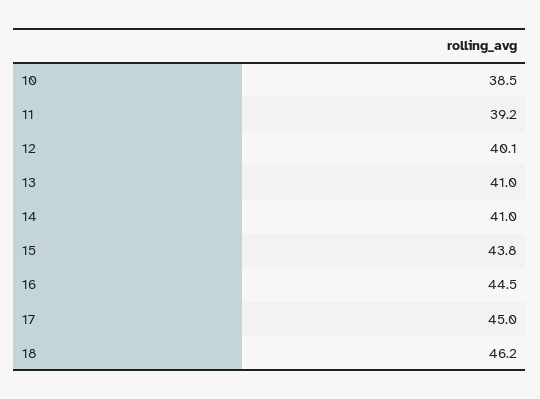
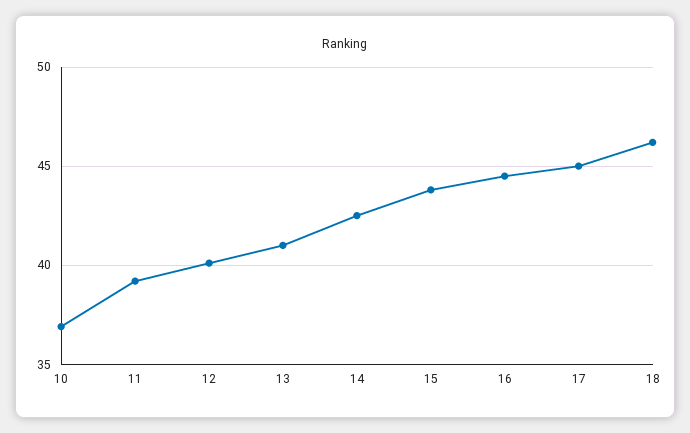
  {
-   "10": 38.5,
+   "10": 37,
    "11": 39.2,
    "12": 40.1,
    "13": 41,
-   "14": 41,
+   "14": 42.5,
    "15": 43.8,
    "16": 44.5,
    "17": 45,
    "18": 46.2
  }

